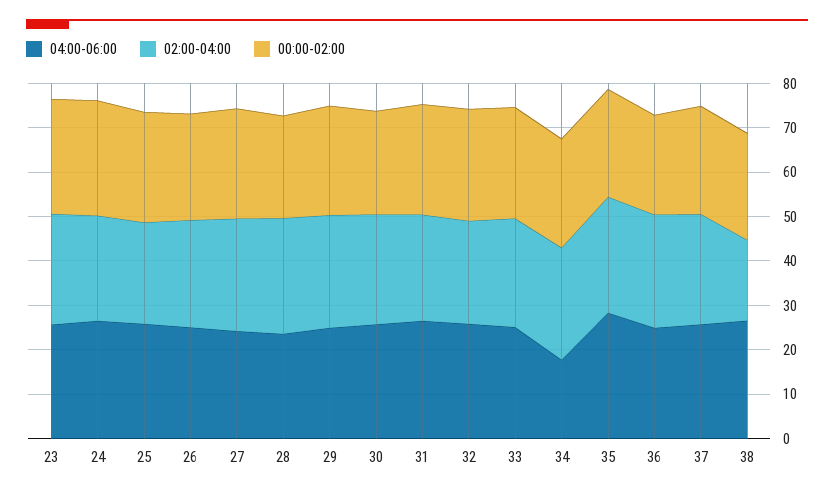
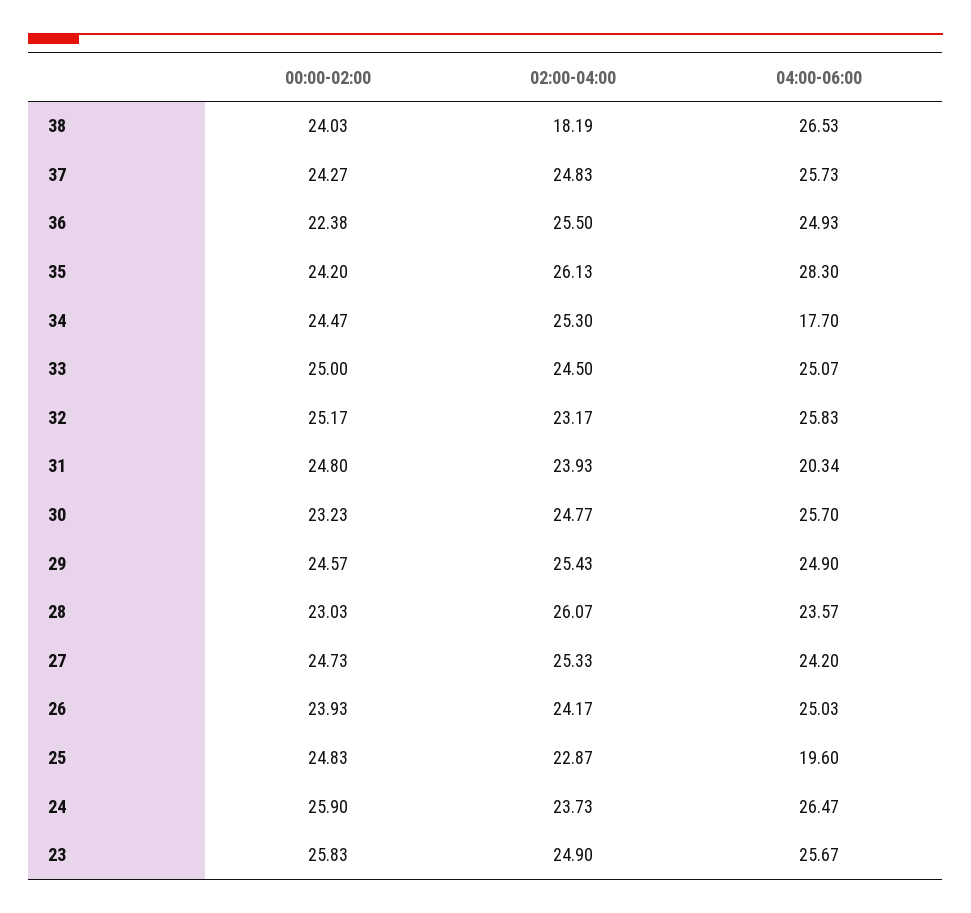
  {
    "04:00-06:00": {
      "23": 25.67,
      "24": 26.47,
-     "25": 26,
+     "25": 19.6,
      "26": 25.03,
      "27": 24.2,
      "28": 23.57,
      "29": 24.9,
      "30": 25.7,
-     "31": 26,
+     "31": 20.34,
      "32": 25.83,
      "33": 25.07,
      "34": 17.7,
      "35": 28.3,
      "36": 24.93,
      "37": 25.73,
      "38": 26.53
    },
    "02:00-04:00": {
      "23": 24.9,
      "24": 23.73,
      "25": 22.87,
      "26": 24.17,
      "27": 25.33,
      "28": 26.07,
      "29": 25.43,
      "30": 24.77,
      "31": 23.93,
      "32": 23.17,
      "33": 24.5,
      "34": 25.3,
      "35": 26.13,
      "36": 25.5,
      "37": 24.83,
      "38": 18.19
    },
    "00:00-02:00": {
      "23": 25.83,
      "24": 25.9,
      "25": 24.83,
      "26": 23.93,
      "27": 24.73,
      "28": 23.03,
      "29": 24.57,
      "30": 23.23,
      "31": 24.8,
      "32": 25.17,
      "33": 25,
      "34": 24.47,
      "35": 24.2,
      "36": 22.38,
      "37": 24.27,
      "38": 24.03
    }
  }

